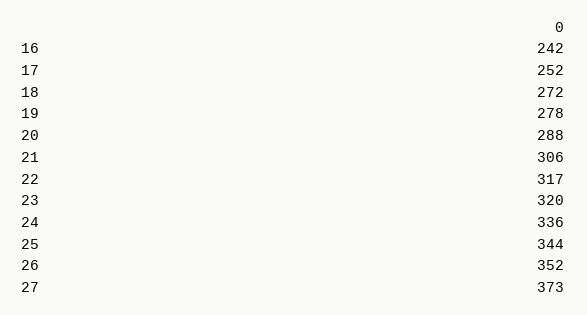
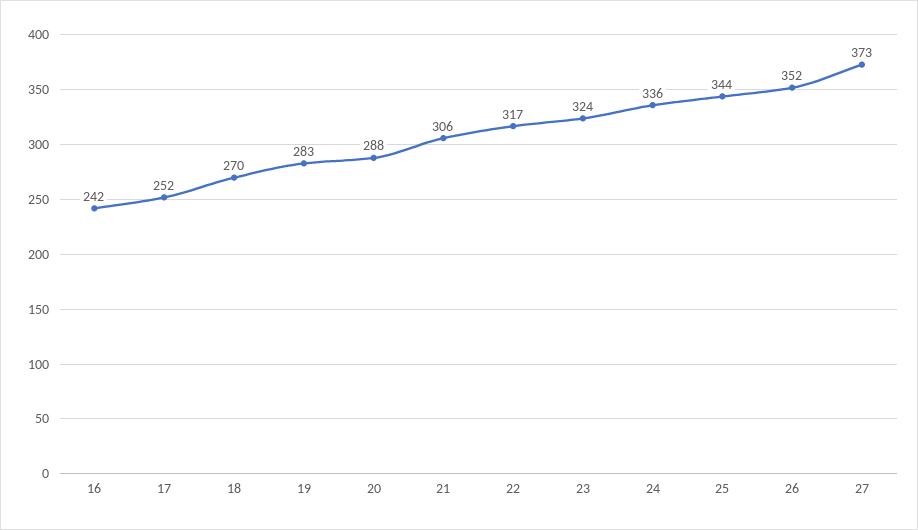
  {
    "16": 242,
    "17": 252,
-   "18": 272,
+   "18": 270,
-   "19": 278,
+   "19": 283,
    "20": 288,
    "21": 306,
    "22": 317,
-   "23": 320,
+   "23": 324,
    "24": 336,
    "25": 344,
    "26": 352,
    "27": 373
  }

